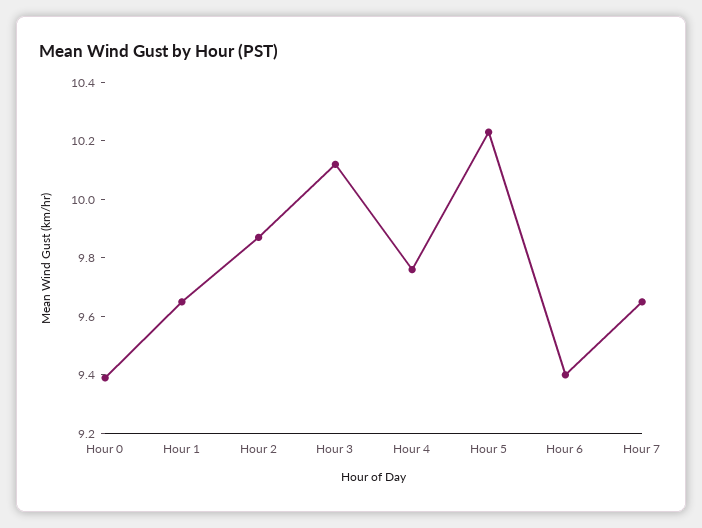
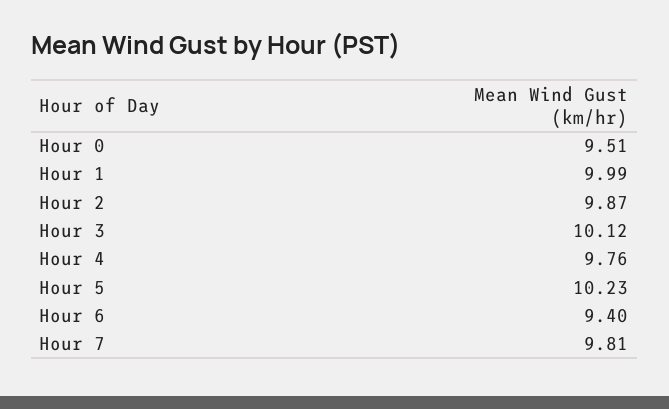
  {
-   "Hour 0": 9.4,
+   "Hour 0": 9.51,
-   "Hour 1": 9.65,
+   "Hour 1": 9.99,
    "Hour 2": 9.87,
    "Hour 3": 10.12,
    "Hour 4": 9.76,
    "Hour 5": 10.23,
    "Hour 6": 9.4,
-   "Hour 7": 9.65
+   "Hour 7": 9.81
  }

